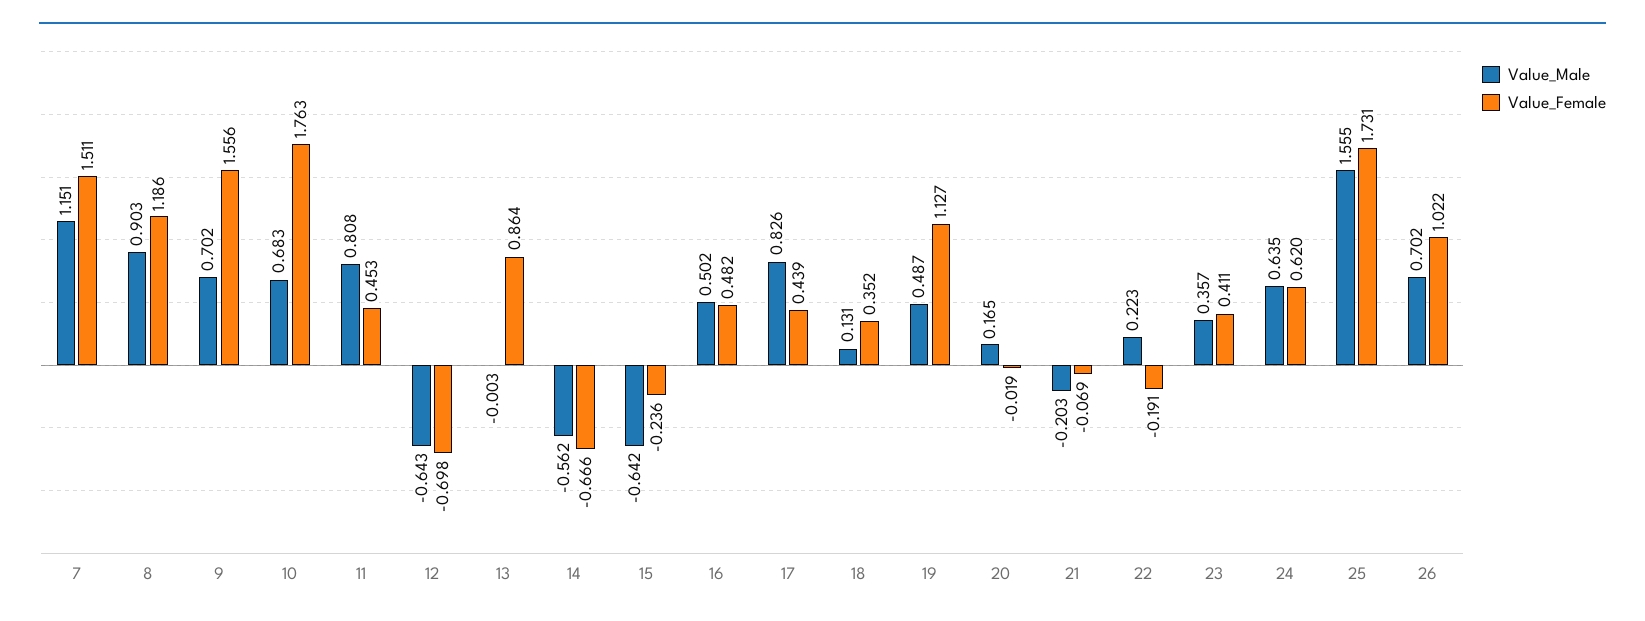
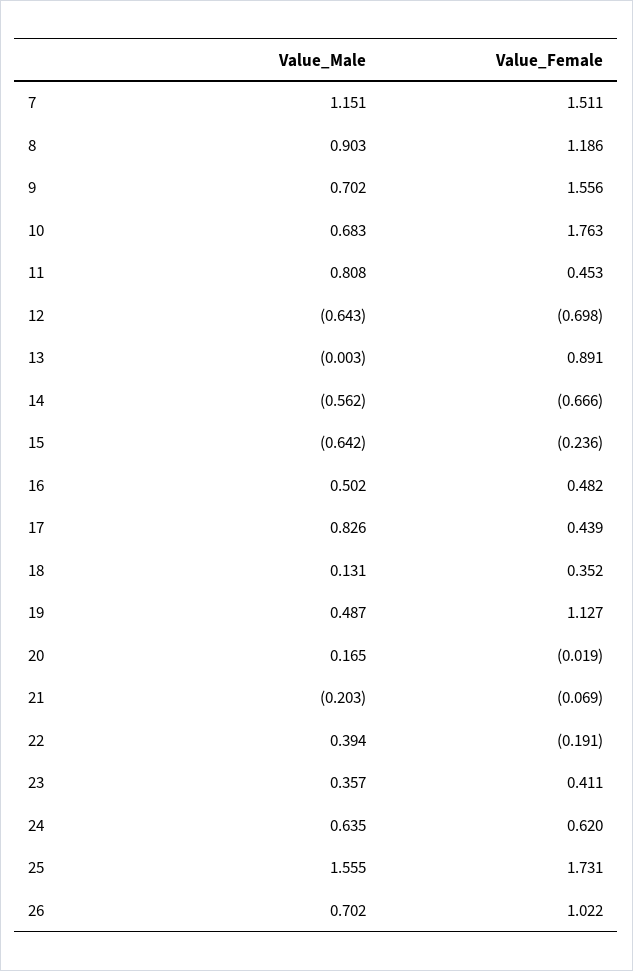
  {
    "Value_Male": {
      "7": 1.151,
      "8": 0.903,
      "9": 0.702,
      "10": 0.683,
      "11": 0.808,
      "12": -0.643,
      "13": -0.003,
      "14": -0.562,
      "15": -0.642,
      "16": 0.502,
      "17": 0.826,
      "18": 0.131,
      "19": 0.487,
      "20": 0.165,
      "21": -0.203,
-     "22": 0.223,
+     "22": 0.394,
      "23": 0.357,
      "24": 0.635,
      "25": 1.555,
      "26": 0.702
    },
    "Value_Female": {
      "7": 1.511,
      "8": 1.186,
      "9": 1.556,
      "10": 1.763,
      "11": 0.453,
      "12": -0.698,
-     "13": 0.864,
+     "13": 0.891,
      "14": -0.666,
      "15": -0.236,
      "16": 0.482,
      "17": 0.439,
      "18": 0.352,
      "19": 1.127,
      "20": -0.019,
      "21": -0.069,
      "22": -0.191,
      "23": 0.411,
      "24": 0.62,
      "25": 1.731,
      "26": 1.022
    }
  }

